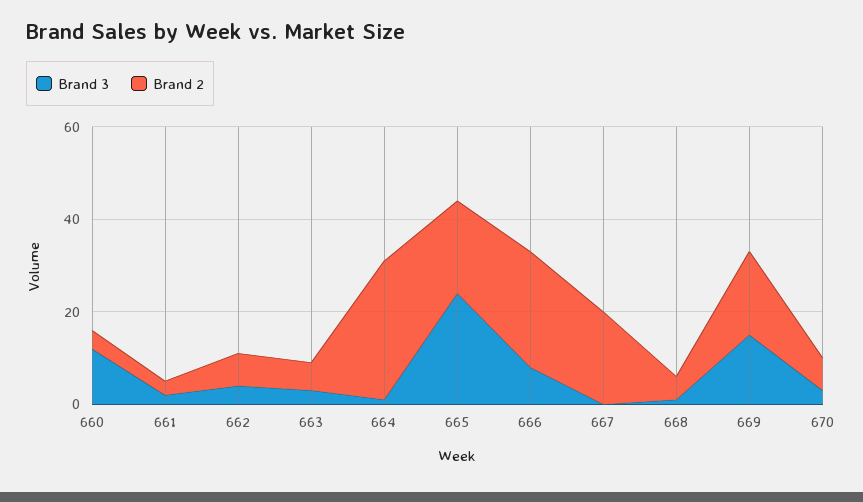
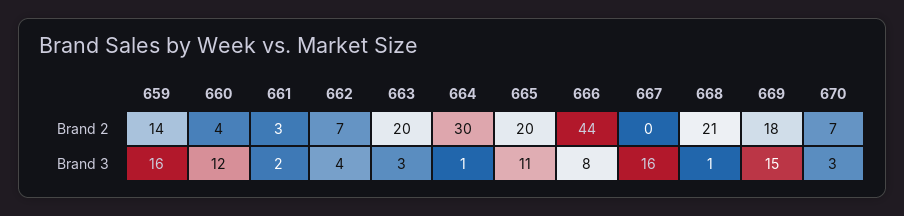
  {
    "Brand 3": {
      "660": 12,
      "661": 2,
      "662": 4,
      "663": 3,
      "664": 1,
-     "665": 25,
+     "665": 11,
      "666": 8,
-     "667": 0,
+     "667": 16,
      "668": 1,
      "669": 15,
-     "670": 3
+     "670": 3,
+     "659": 16
    },
    "Brand 2": {
      "660": 4,
      "661": 3,
      "662": 7,
-     "663": 5,
+     "663": 20,
      "664": 30,
      "665": 20,
-     "666": 25,
+     "666": 44,
-     "667": 20,
+     "667": 0,
-     "668": 5,
+     "668": 21,
      "669": 18,
-     "670": 7
+     "670": 7,
+     "659": 14
    }
  }

